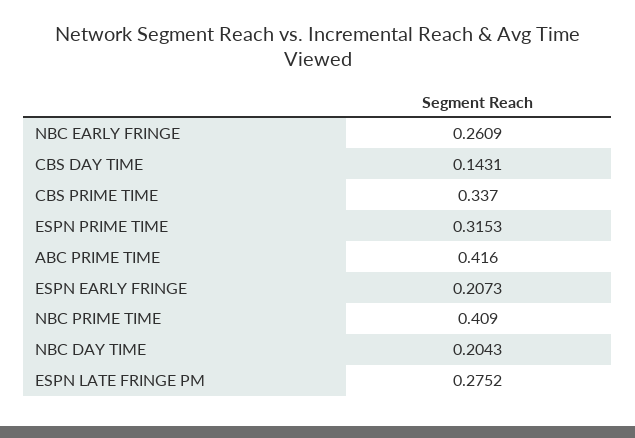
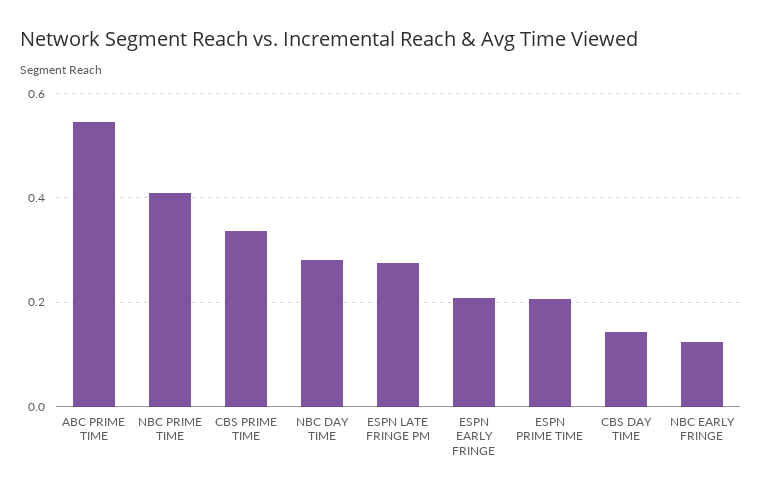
  {
-   "NBC EARLY FRINGE": 0.2609,
+   "NBC EARLY FRINGE": 0.12,
    "CBS DAY TIME": 0.1431,
    "CBS PRIME TIME": 0.337,
-   "ESPN PRIME TIME": 0.3153,
+   "ESPN PRIME TIME": 0.2,
-   "ABC PRIME TIME": 0.416,
+   "ABC PRIME TIME": 0.54,
    "ESPN EARLY FRINGE": 0.2073,
    "NBC PRIME TIME": 0.409,
-   "NBC DAY TIME": 0.2043,
+   "NBC DAY TIME": 0.28,
    "ESPN LATE FRINGE PM": 0.2752
  }

